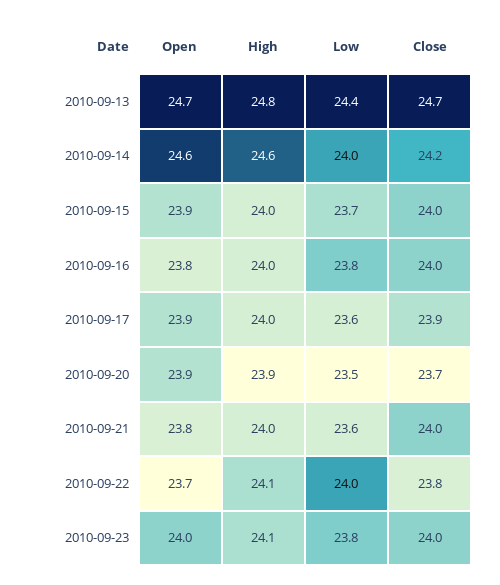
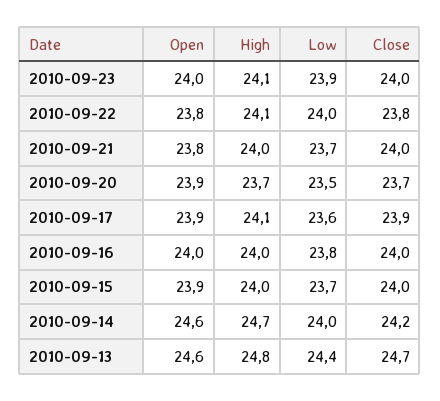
  {
    "Open": {
-     "2010-09-13": 24.7,
+     "2010-09-13": 24.6,
      "2010-09-14": 24.6,
      "2010-09-15": 23.9,
-     "2010-09-16": 23.8,
+     "2010-09-16": 24,
      "2010-09-17": 23.9,
      "2010-09-20": 23.9,
      "2010-09-21": 23.8,
-     "2010-09-22": 23.7,
+     "2010-09-22": 23.8,
      "2010-09-23": 24
    },
    "High": {
      "2010-09-13": 24.8,
-     "2010-09-14": 24.6,
+     "2010-09-14": 24.7,
      "2010-09-15": 24,
      "2010-09-16": 24,
-     "2010-09-17": 24,
+     "2010-09-17": 24.1,
-     "2010-09-20": 23.9,
+     "2010-09-20": 23.7,
      "2010-09-21": 24,
      "2010-09-22": 24.1,
      "2010-09-23": 24.1
    },
    "Low": {
      "2010-09-13": 24.4,
      "2010-09-14": 24,
      "2010-09-15": 23.7,
      "2010-09-16": 23.8,
      "2010-09-17": 23.6,
      "2010-09-20": 23.5,
-     "2010-09-21": 23.6,
+     "2010-09-21": 23.7,
      "2010-09-22": 24,
-     "2010-09-23": 23.8
+     "2010-09-23": 23.9
    },
    "Close": {
      "2010-09-13": 24.7,
      "2010-09-14": 24.2,
      "2010-09-15": 24,
      "2010-09-16": 24,
      "2010-09-17": 23.9,
      "2010-09-20": 23.7,
      "2010-09-21": 24,
      "2010-09-22": 23.8,
      "2010-09-23": 24
    }
  }

